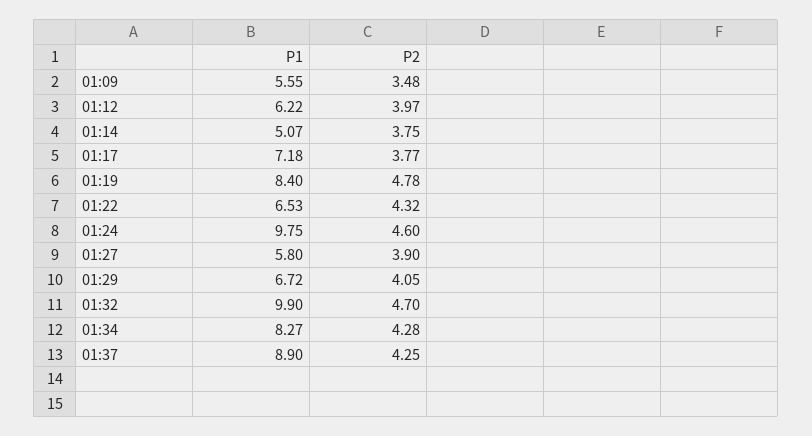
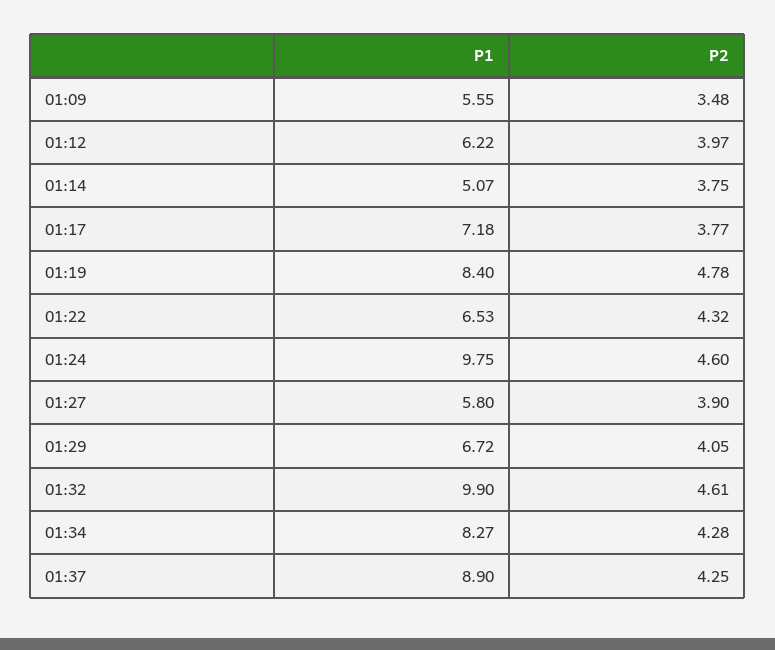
  {
    "P1": {
      "01:09": 5.55,
      "01:12": 6.22,
      "01:14": 5.07,
      "01:17": 7.18,
      "01:19": 8.4,
      "01:22": 6.53,
      "01:24": 9.75,
      "01:27": 5.8,
      "01:29": 6.72,
      "01:32": 9.9,
      "01:34": 8.27,
      "01:37": 8.9
    },
    "P2": {
      "01:09": 3.48,
      "01:12": 3.97,
      "01:14": 3.75,
      "01:17": 3.77,
      "01:19": 4.78,
      "01:22": 4.32,
      "01:24": 4.6,
      "01:27": 3.9,
      "01:29": 4.05,
-     "01:32": 4.7,
+     "01:32": 4.61,
      "01:34": 4.28,
      "01:37": 4.25
    }
  }

